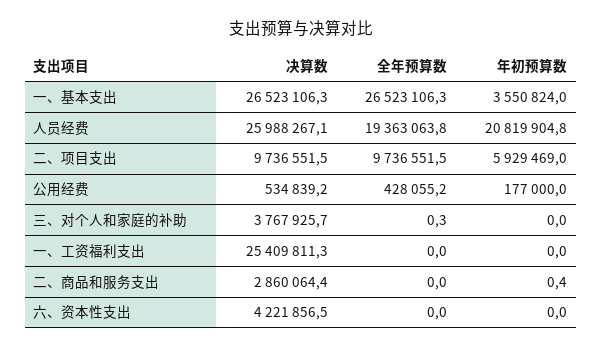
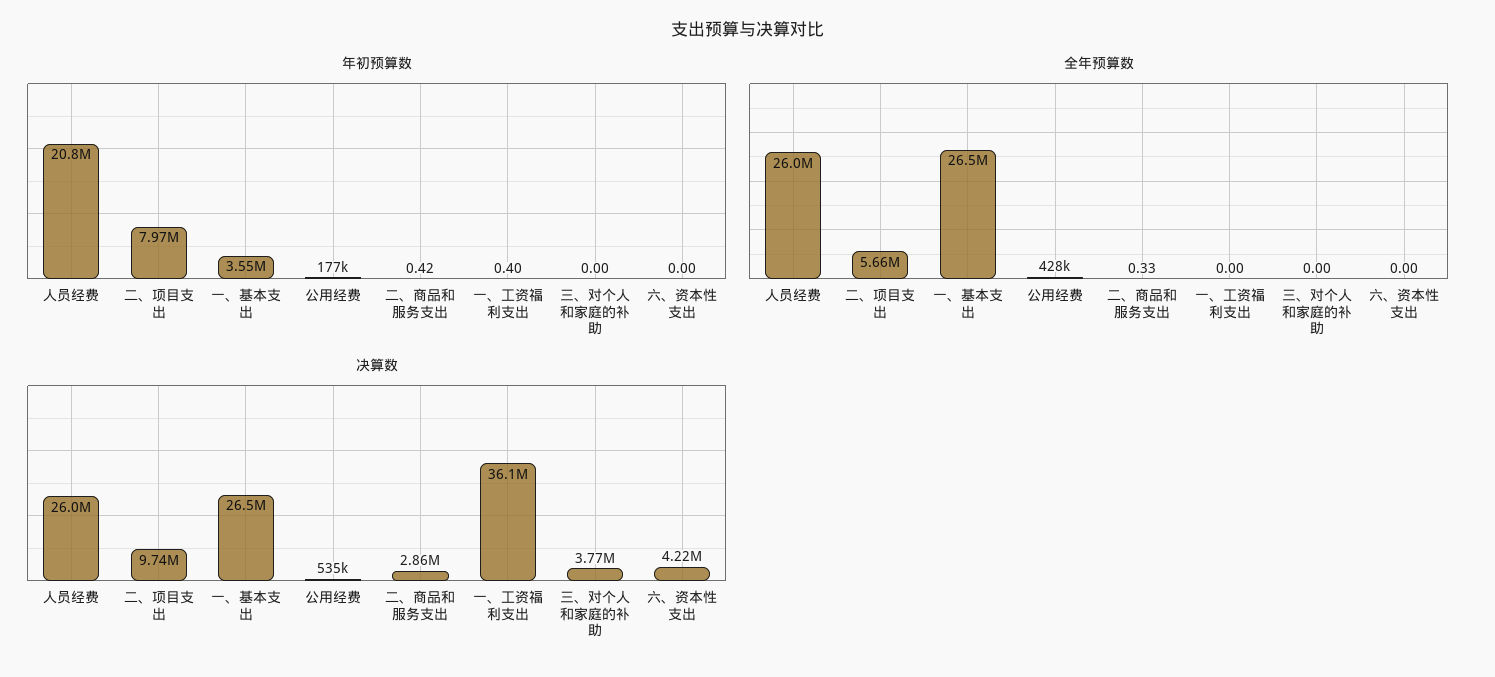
  {
    "决算数": {
      "一、基本支出": 26523106.3,
      "人员经费": 25988267.1,
      "二、项目支出": 9736551.5,
      "公用经费": 534839.2,
      "三、对个人和家庭的补助": 3767925.7,
-     "一、工资福利支出": 25409811.3,
+     "一、工资福利支出": 36100000,
      "二、商品和服务支出": 2860064.4,
      "六、资本性支出": 4221856.5
    },
    "全年预算数": {
      "一、基本支出": 26523106.3,
-     "人员经费": 19363063.8,
+     "人员经费": 26000000,
-     "二、项目支出": 9736551.5,
+     "二、项目支出": 5660000,
      "公用经费": 428055.2,
-     "三、对个人和家庭的补助": 0.3,
+     "三、对个人和家庭的补助": 0,
      "一、工资福利支出": 0,
-     "二、商品和服务支出": 0,
+     "二、商品和服务支出": 0.33,
      "六、资本性支出": 0
    },
    "年初预算数": {
      "一、基本支出": 3550824,
      "人员经费": 20819904.8,
-     "二、项目支出": 5929469,
+     "二、项目支出": 7970000,
      "公用经费": 177000,
      "三、对个人和家庭的补助": 0,
-     "一、工资福利支出": 0,
+     "一、工资福利支出": 0.4,
      "二、商品和服务支出": 0.42,
      "六、资本性支出": 0
    }
  }

